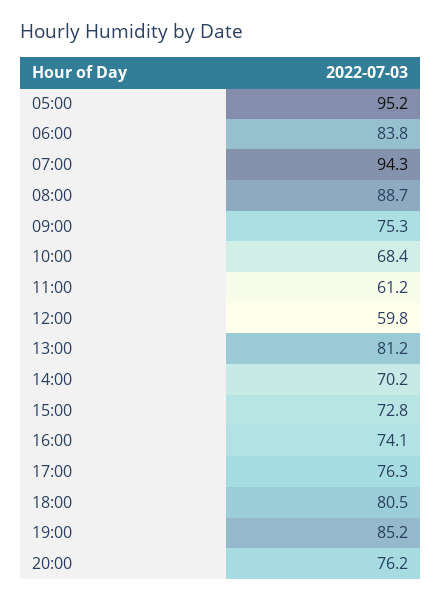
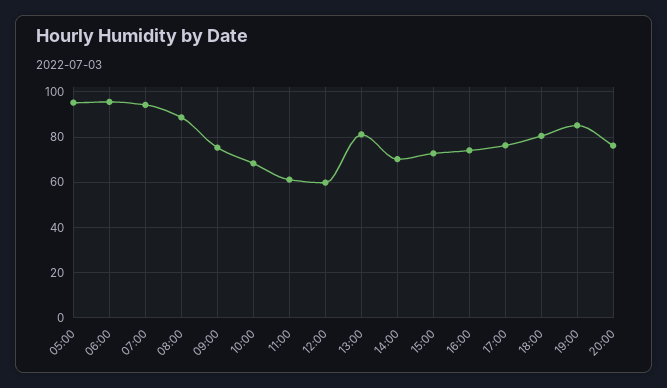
  {
    "05:00": 95.2,
-   "06:00": 83.8,
+   "06:00": 95,
    "07:00": 94.3,
    "08:00": 88.7,
    "09:00": 75.3,
    "10:00": 68.4,
    "11:00": 61.2,
    "12:00": 59.8,
    "13:00": 81.2,
    "14:00": 70.2,
    "15:00": 72.8,
    "16:00": 74.1,
    "17:00": 76.3,
    "18:00": 80.5,
    "19:00": 85.2,
    "20:00": 76.2
  }

